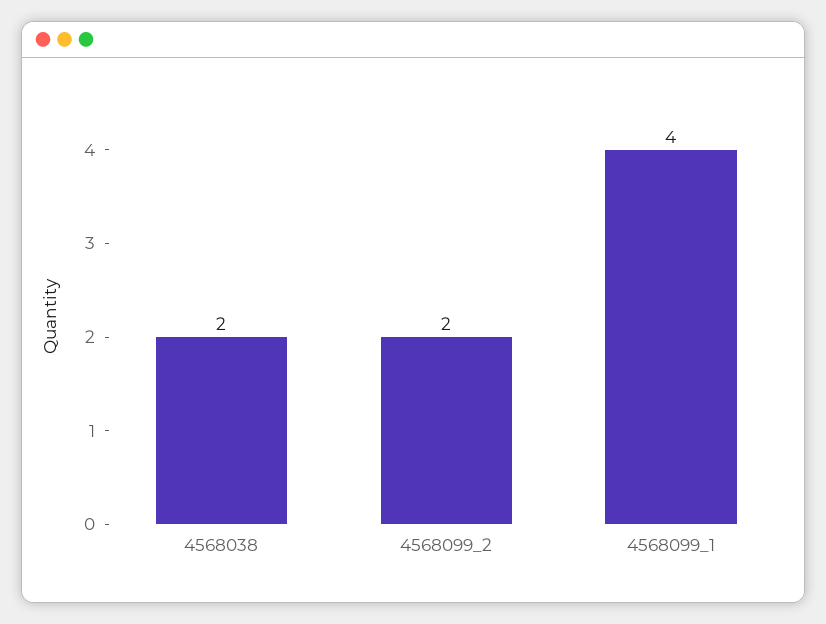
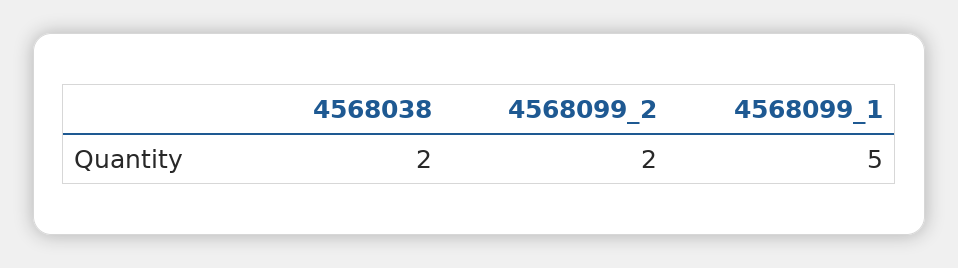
  {
    "4568038": 2,
    "4568099_2": 2,
-   "4568099_1": 4
+   "4568099_1": 5
  }

